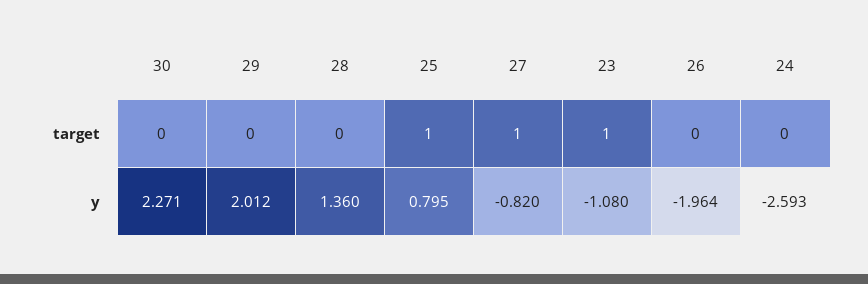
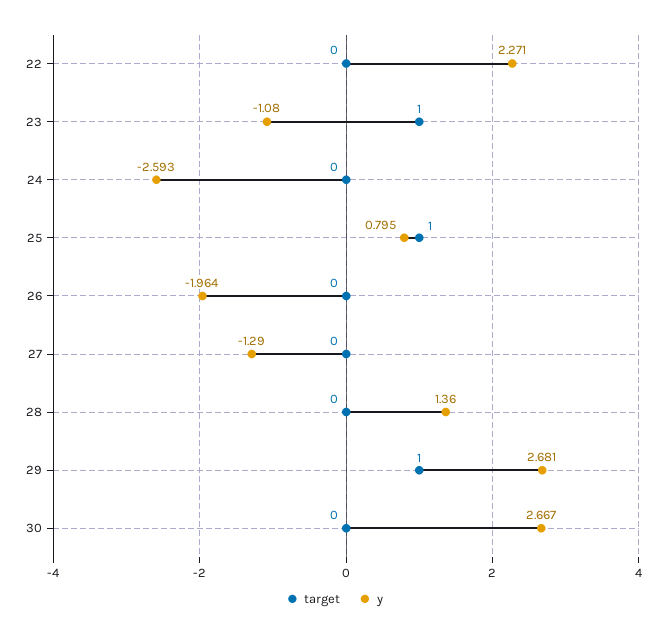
  {
    "target": {
      "30": 0,
-     "29": 0,
+     "29": 1,
      "28": 0,
      "25": 1,
-     "27": 1,
+     "27": 0,
      "23": 1,
      "26": 0,
-     "24": 0
+     "24": 0,
+     "22": 0
    },
    "y": {
-     "30": 2.271,
+     "30": 2.667,
-     "29": 2.012,
+     "29": 2.681,
      "28": 1.36,
      "25": 0.795,
-     "27": -0.82,
+     "27": -1.29,
      "23": -1.08,
      "26": -1.964,
-     "24": -2.593
+     "24": -2.593,
+     "22": 2.271
    }
  }

